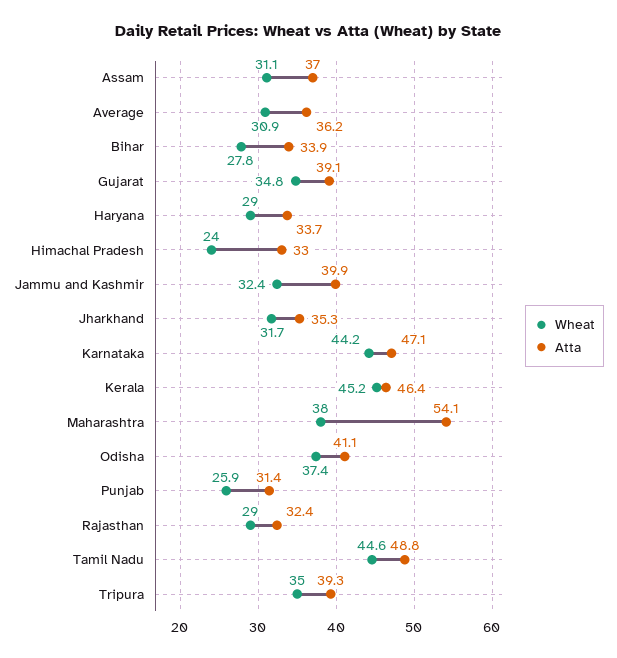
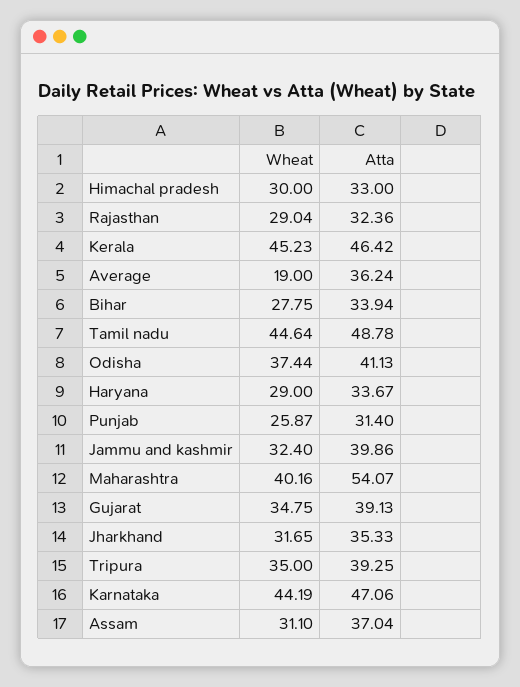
  {
    "Wheat": {
      "Assam": 31.1,
-     "Average": 30.9,
+     "Average": 19,
      "Bihar": 27.75,
      "Gujarat": 34.75,
      "Haryana": 29,
-     "Himachal Pradesh": 24,
+     "Himachal Pradesh": 30,
      "Jammu and Kashmir": 32.4,
      "Jharkhand": 31.65,
      "Karnataka": 44.19,
      "Kerala": 45.23,
-     "Maharashtra": 38,
+     "Maharashtra": 40.16,
      "Odisha": 37.44,
      "Punjab": 25.87,
      "Rajasthan": 29.04,
      "Tamil Nadu": 44.64,
      "Tripura": 35
    },
    "Atta": {
      "Assam": 37.04,
      "Average": 36.24,
      "Bihar": 33.94,
      "Gujarat": 39.13,
      "Haryana": 33.67,
      "Himachal Pradesh": 33,
      "Jammu and Kashmir": 39.86,
      "Jharkhand": 35.33,
      "Karnataka": 47.06,
      "Kerala": 46.42,
      "Maharashtra": 54.07,
      "Odisha": 41.13,
      "Punjab": 31.4,
      "Rajasthan": 32.36,
      "Tamil Nadu": 48.78,
      "Tripura": 39.25
    }
  }

